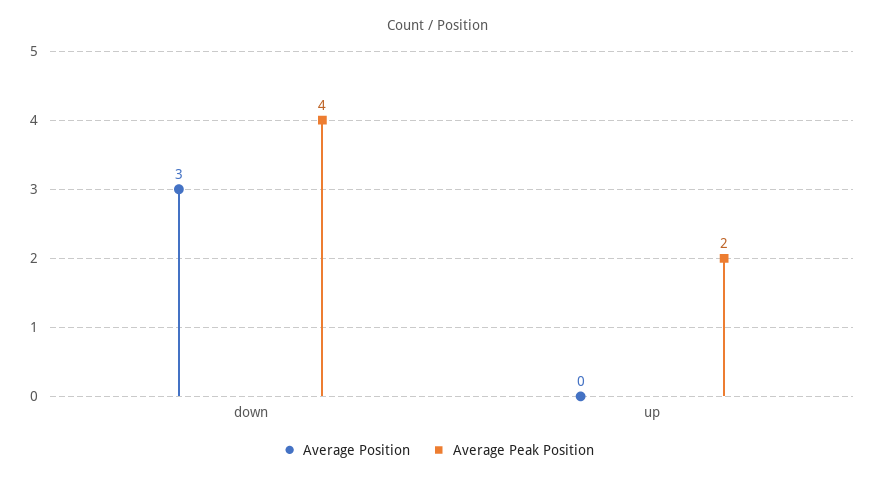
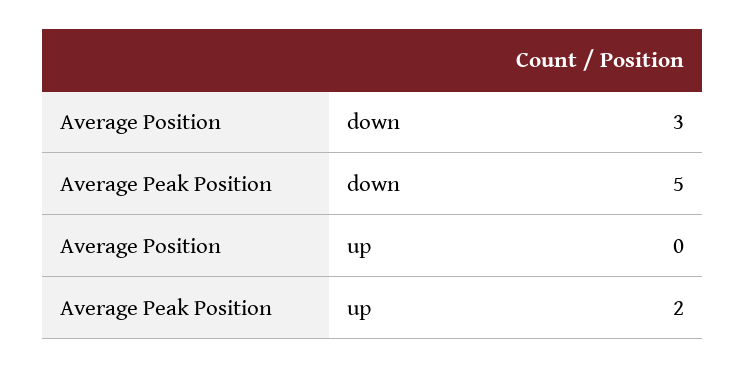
  {
    "Average Position": {
      "down": 3,
      "up": 0
    },
    "Average Peak Position": {
-     "down": 4,
+     "down": 5,
      "up": 2
    }
  }

